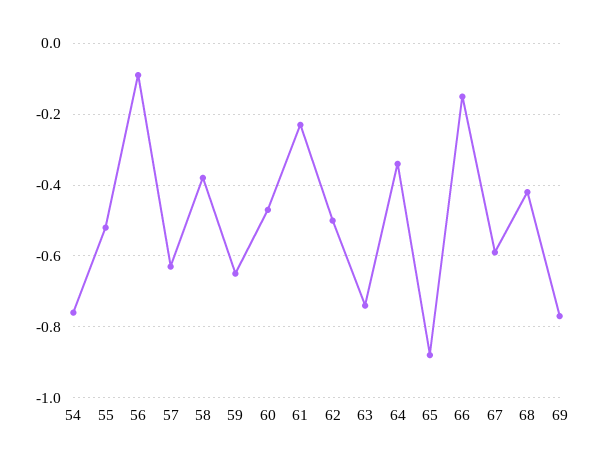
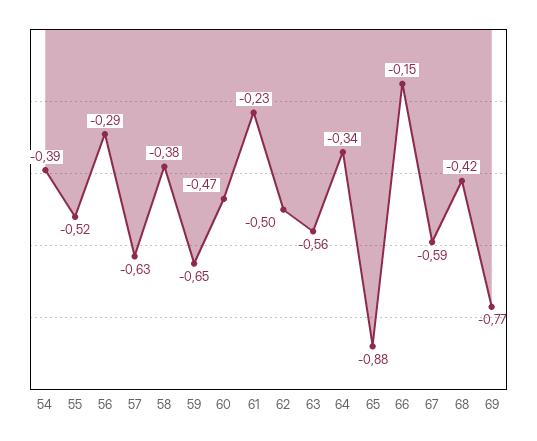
  {
-   "54": -0.75,
+   "54": -0.39,
    "55": -0.52,
-   "56": -0.1,
+   "56": -0.29,
    "57": -0.63,
    "58": -0.38,
    "59": -0.65,
    "60": -0.47,
    "61": -0.23,
    "62": -0.5,
-   "63": -0.75,
+   "63": -0.56,
    "64": -0.34,
    "65": -0.88,
    "66": -0.15,
    "67": -0.59,
    "68": -0.42,
    "69": -0.77
  }

